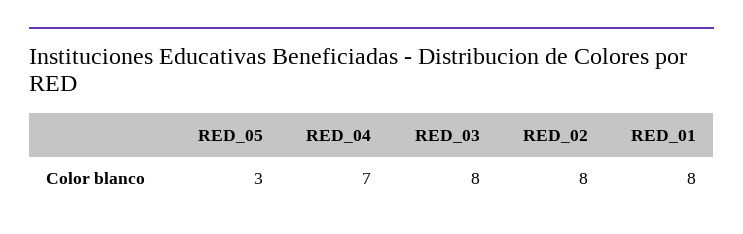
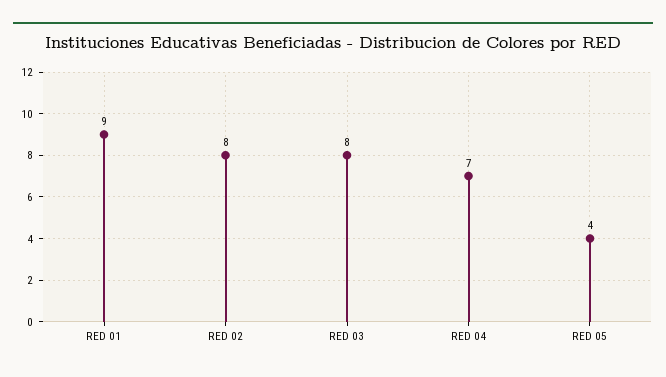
  {
-   "RED_05": 3,
+   "RED_05": 4,
    "RED_04": 7,
    "RED_03": 8,
    "RED_02": 8,
-   "RED_01": 8
+   "RED_01": 9
  }

